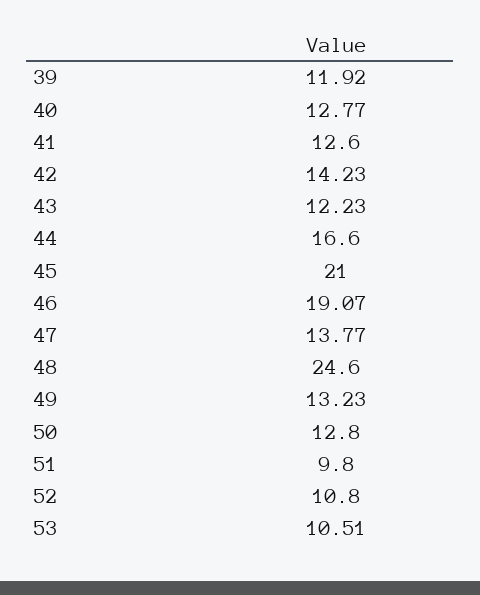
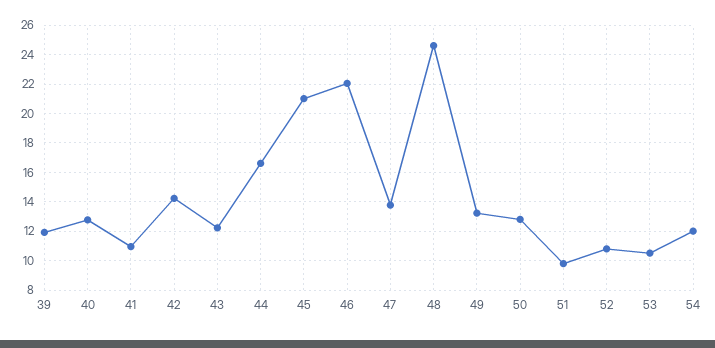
  {
    "39": 11.92,
    "40": 12.77,
-   "41": 12.6,
+   "41": 11,
    "42": 14.23,
    "43": 12.23,
    "44": 16.6,
    "45": 21,
-   "46": 19.07,
+   "46": 22,
    "47": 13.77,
    "48": 24.6,
    "49": 13.23,
    "50": 12.8,
    "51": 9.8,
    "52": 10.8,
-   "53": 10.51
+   "53": 10.51,
+   "54": 12
  }

